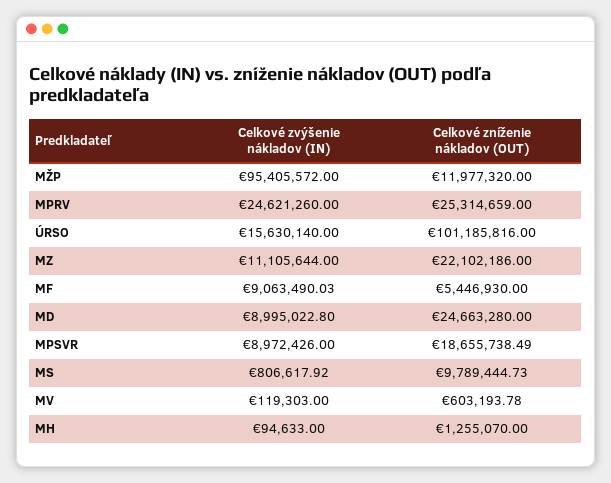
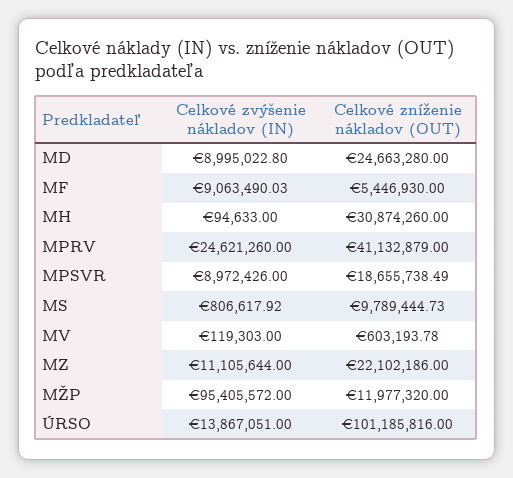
  {
    "Celkové zvýšenie nákladov (IN)": {
      "MŽP": 95405572,
      "MPRV": 24621260,
-     "ÚRSO": 15630140,
+     "ÚRSO": 13867051,
      "MZ": 11105644,
      "MF": 9063490.03,
      "MD": 8995022.8,
      "MPSVR": 8972426,
      "MS": 806617.92,
      "MV": 119303,
      "MH": 94633
    },
    "Celkové zníženie nákladov (OUT)": {
      "MŽP": 11977320,
-     "MPRV": 25314659,
+     "MPRV": 41132879,
      "ÚRSO": 101185816,
      "MZ": 22102186,
      "MF": 5446930,
      "MD": 24663280,
      "MPSVR": 18655738.49,
      "MS": 9789444.73,
      "MV": 603193.78,
-     "MH": 1255070
+     "MH": 30874260
    }
  }

